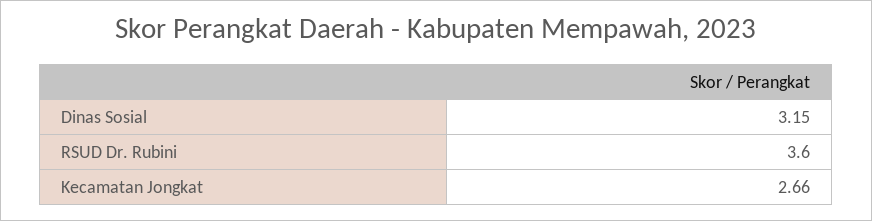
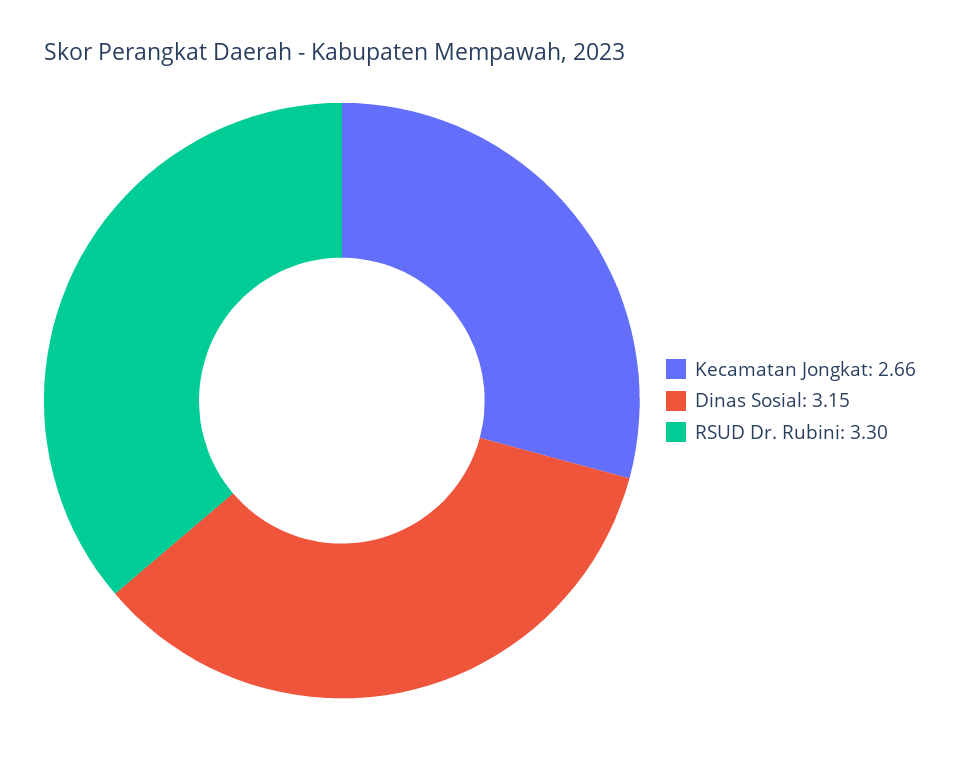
  {
    "Dinas Sosial": 3.15,
-   "RSUD Dr. Rubini": 3.6,
+   "RSUD Dr. Rubini": 3.3,
    "Kecamatan Jongkat": 2.66
  }

